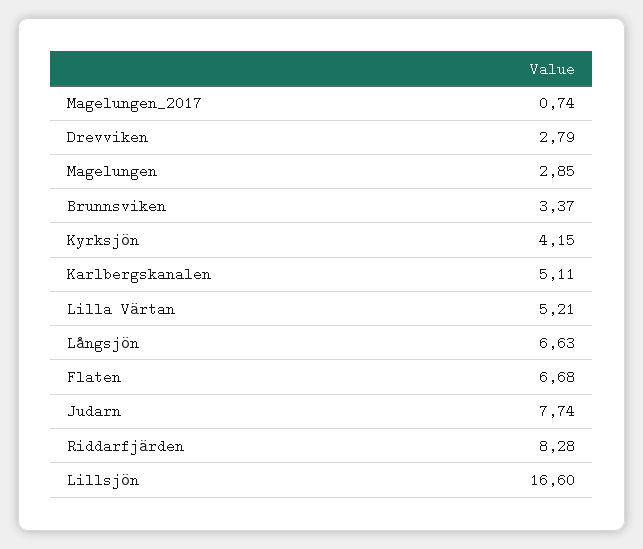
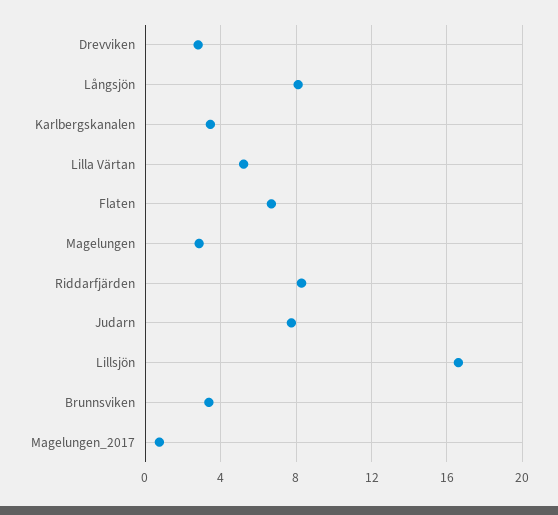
  {
    "Magelungen_2017": 0.74,
    "Drevviken": 2.79,
    "Magelungen": 2.85,
    "Brunnsviken": 3.37,
-   "Kyrksjön": 4.15,
-   "Karlbergskanalen": 5.11,
+   "Karlbergskanalen": 3.5,
    "Lilla Värtan": 5.21,
-   "Långsjön": 6.63,
+   "Långsjön": 8,
    "Flaten": 6.68,
    "Judarn": 7.74,
    "Riddarfjärden": 8.28,
    "Lillsjön": 16.6
  }

